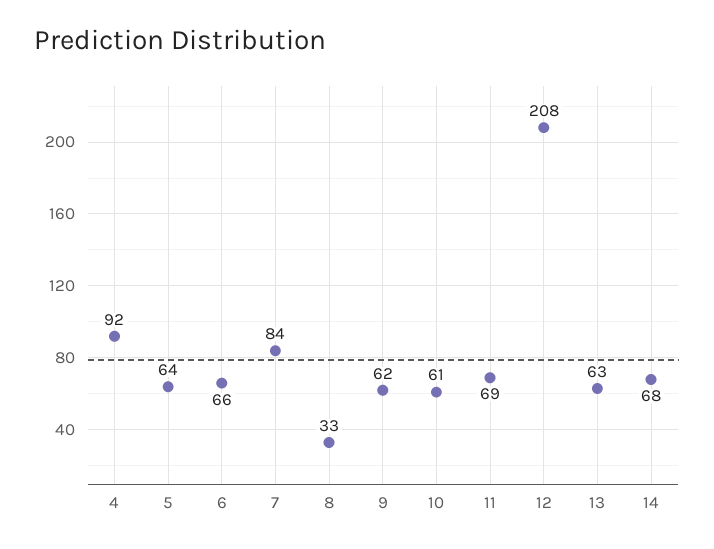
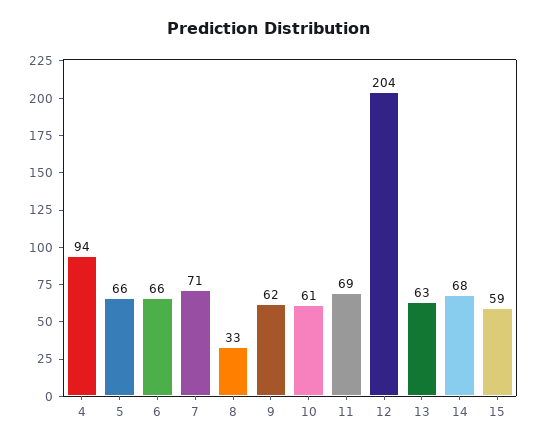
  {
-   "4": 92,
+   "4": 94,
-   "5": 64,
+   "5": 66,
    "6": 66,
-   "7": 84,
+   "7": 71,
    "8": 33,
    "9": 62,
    "10": 61,
    "11": 69,
-   "12": 208,
+   "12": 204,
    "13": 63,
-   "14": 68
+   "14": 68,
+   "15": 59
  }

